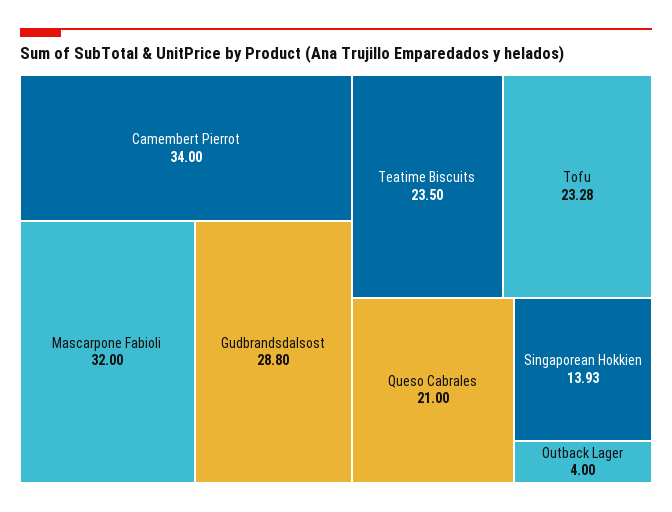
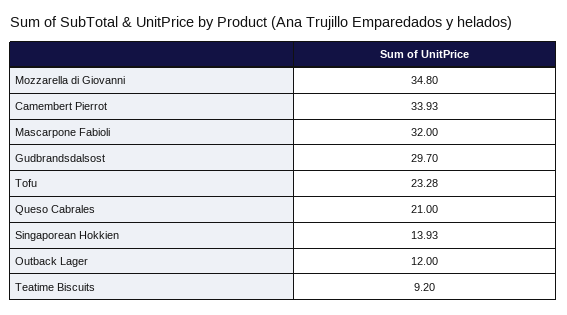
  {
-   "Camembert Pierrot": 34,
+   "Camembert Pierrot": 33.93,
    "Mascarpone Fabioli": 32,
-   "Gudbrandsdalsost": 28.8,
+   "Gudbrandsdalsost": 29.7,
-   "Teatime Biscuits": 23.5,
+   "Teatime Biscuits": 9.2,
    "Tofu": 23.28,
    "Queso Cabrales": 21,
    "Singaporean Hokkien": 13.93,
-   "Outback Lager": 4
+   "Outback Lager": 12,
+   "Mozzarella di Giovanni": 34.8
  }

